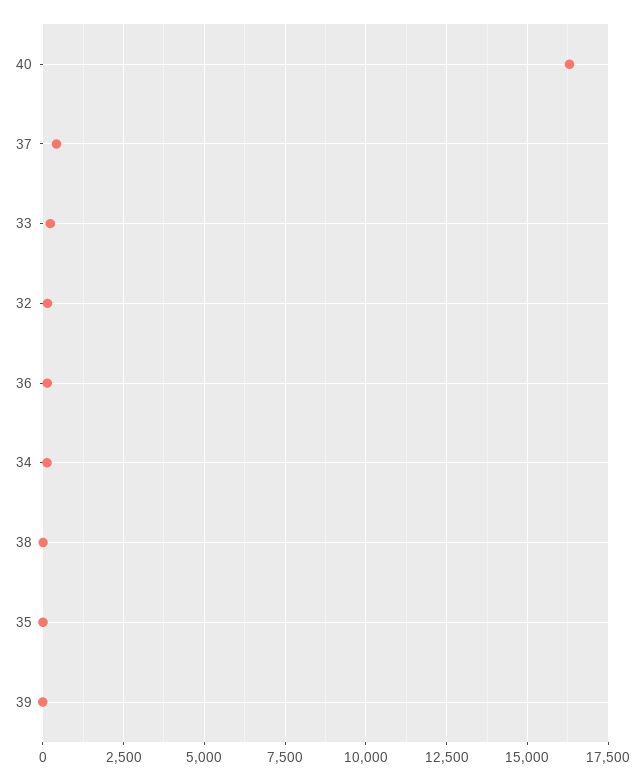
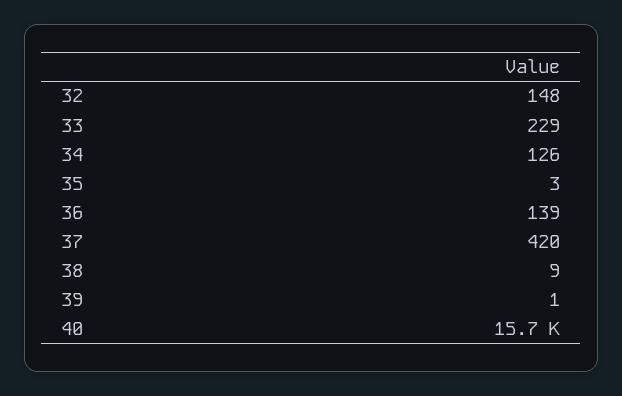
  {
-   "40": 16250,
+   "40": 15700,
    "37": 420,
    "33": 229,
    "32": 148,
    "36": 139,
    "34": 126,
    "38": 9,
    "35": 3,
    "39": 1
  }

